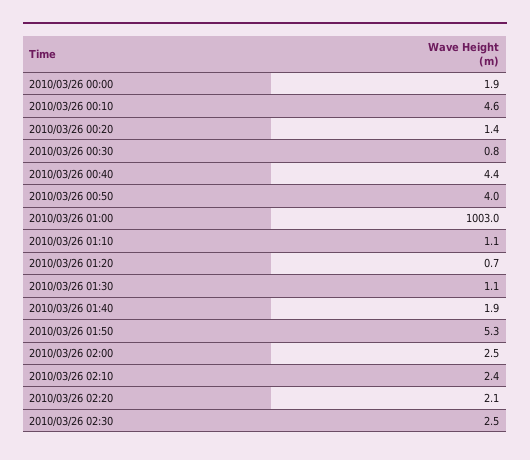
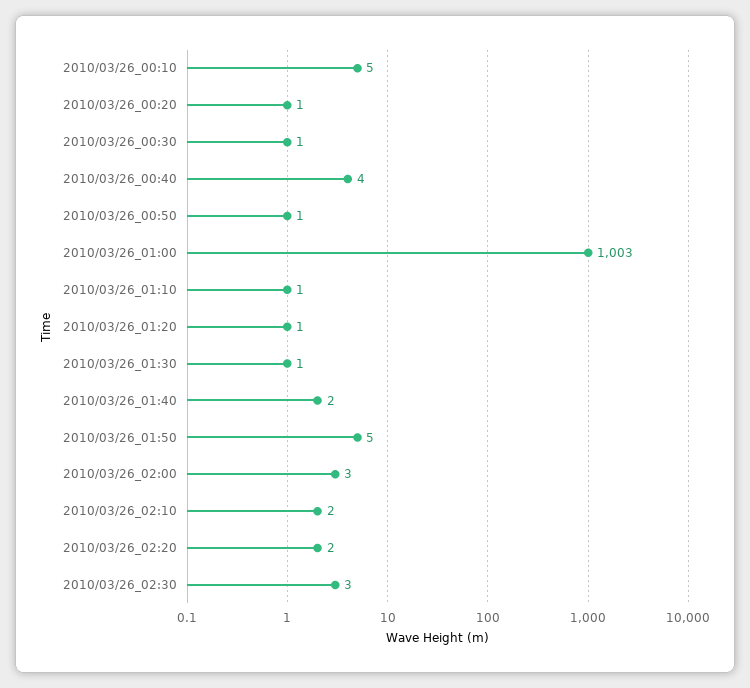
  {
-   "2010/03/26 00:00": 1.9,
    "2010/03/26 00:10": 4.6,
    "2010/03/26 00:20": 1.4,
    "2010/03/26 00:30": 0.8,
    "2010/03/26 00:40": 4.4,
-   "2010/03/26 00:50": 4,
+   "2010/03/26 00:50": 1,
    "2010/03/26 01:00": 1003,
    "2010/03/26 01:10": 1.1,
    "2010/03/26 01:20": 0.7,
    "2010/03/26 01:30": 1.1,
    "2010/03/26 01:40": 1.9,
    "2010/03/26 01:50": 5.3,
    "2010/03/26 02:00": 2.5,
    "2010/03/26 02:10": 2.4,
    "2010/03/26 02:20": 2.1,
    "2010/03/26 02:30": 2.5
  }

